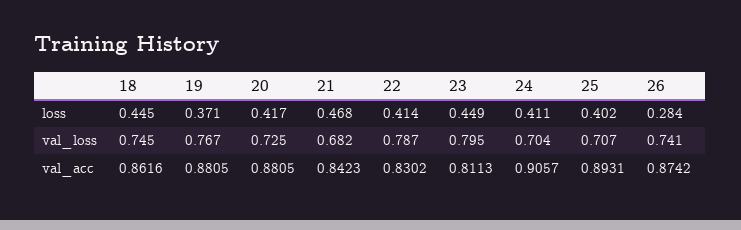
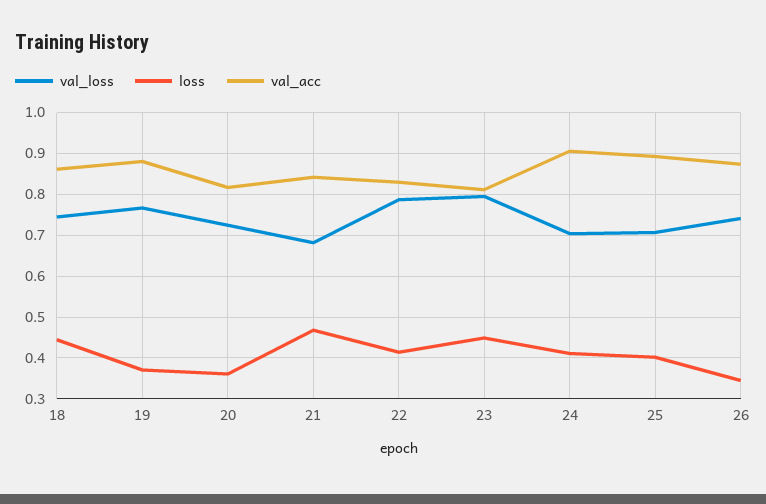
  {
    "loss": {
      "18": 0.445,
      "19": 0.371,
-     "20": 0.417,
+     "20": 0.36,
      "21": 0.468,
      "22": 0.414,
      "23": 0.449,
      "24": 0.411,
      "25": 0.402,
-     "26": 0.284
+     "26": 0.34
    },
    "val_loss": {
      "18": 0.745,
      "19": 0.767,
      "20": 0.725,
      "21": 0.682,
      "22": 0.787,
      "23": 0.795,
      "24": 0.704,
      "25": 0.707,
      "26": 0.741
    },
    "val_acc": {
      "18": 0.8616,
      "19": 0.8805,
-     "20": 0.8805,
+     "20": 0.82,
      "21": 0.8423,
      "22": 0.8302,
      "23": 0.8113,
      "24": 0.9057,
      "25": 0.8931,
      "26": 0.8742
    }
  }

